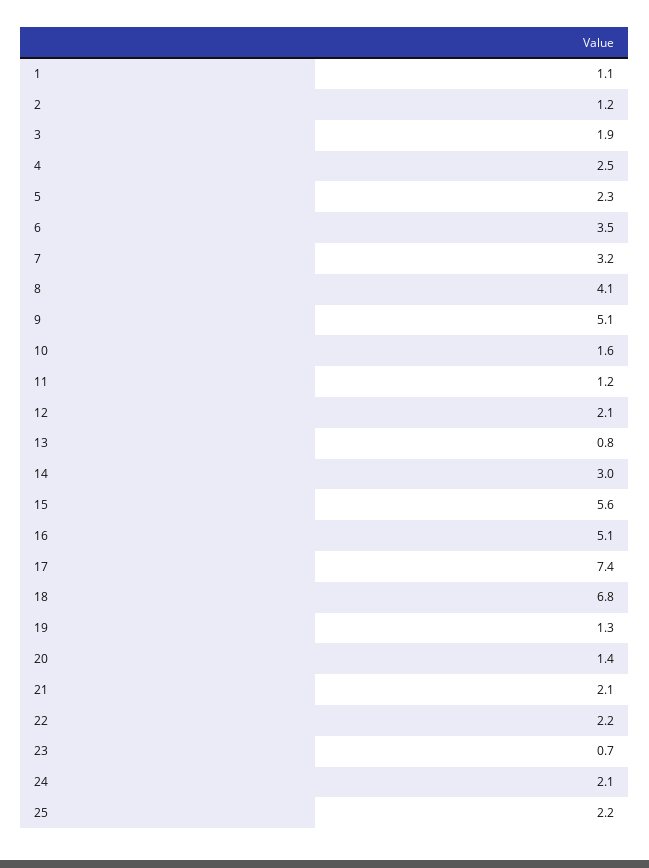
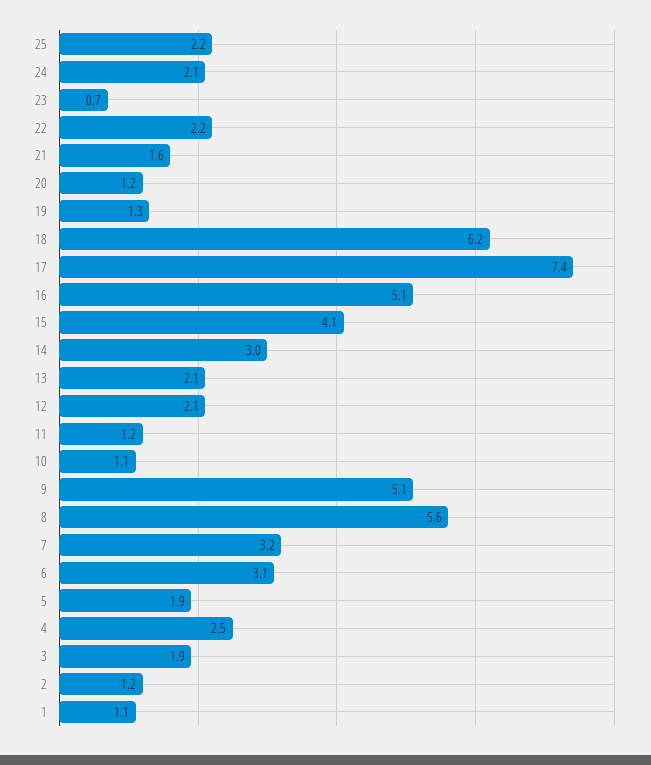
  {
    "1": 1.1,
    "2": 1.2,
    "3": 1.9,
    "4": 2.5,
-   "5": 2.3,
+   "5": 1.9,
-   "6": 3.5,
+   "6": 3.1,
    "7": 3.2,
-   "8": 4.1,
+   "8": 5.6,
    "9": 5.1,
-   "10": 1.6,
+   "10": 1.1,
    "11": 1.2,
    "12": 2.1,
-   "13": 0.8,
+   "13": 2.1,
    "14": 3,
-   "15": 5.6,
+   "15": 4.1,
    "16": 5.1,
    "17": 7.4,
-   "18": 6.8,
+   "18": 6.2,
    "19": 1.3,
-   "20": 1.4,
+   "20": 1.2,
-   "21": 2.1,
+   "21": 1.6,
    "22": 2.2,
    "23": 0.7,
    "24": 2.1,
    "25": 2.2
  }

